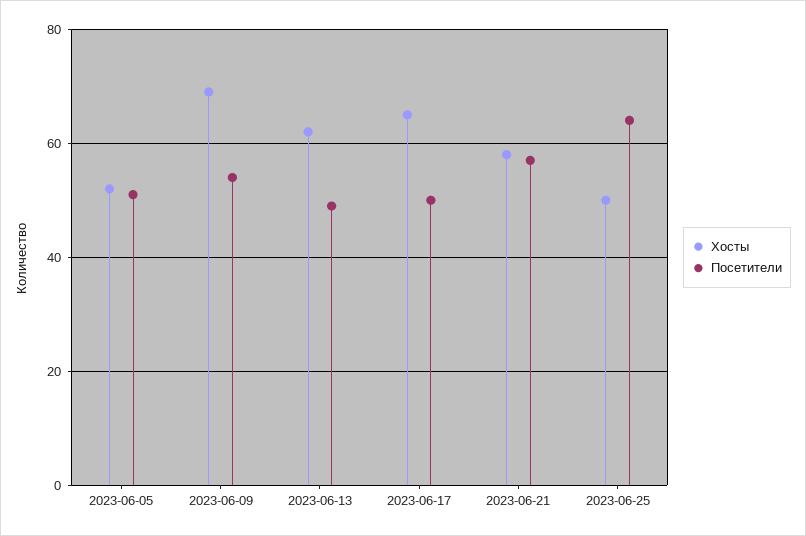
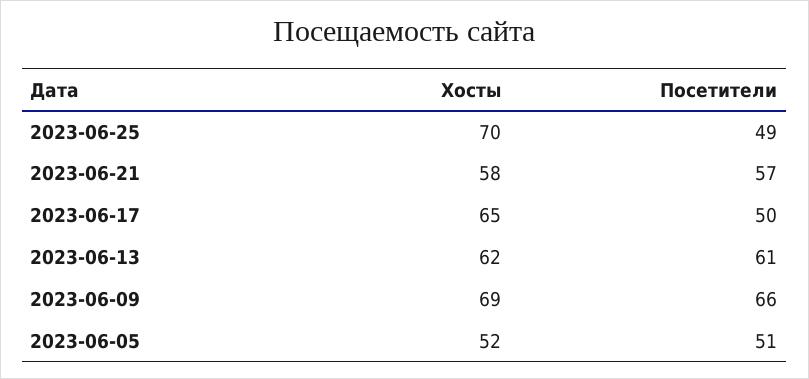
  {
    "Хосты": {
      "2023-06-05": 52,
      "2023-06-09": 69,
      "2023-06-13": 62,
      "2023-06-17": 65,
      "2023-06-21": 58,
-     "2023-06-25": 50
+     "2023-06-25": 70
    },
    "Посетители": {
      "2023-06-05": 51,
-     "2023-06-09": 55,
+     "2023-06-09": 66,
-     "2023-06-13": 50,
+     "2023-06-13": 61,
      "2023-06-17": 50,
      "2023-06-21": 57,
-     "2023-06-25": 65
+     "2023-06-25": 49
    }
  }

